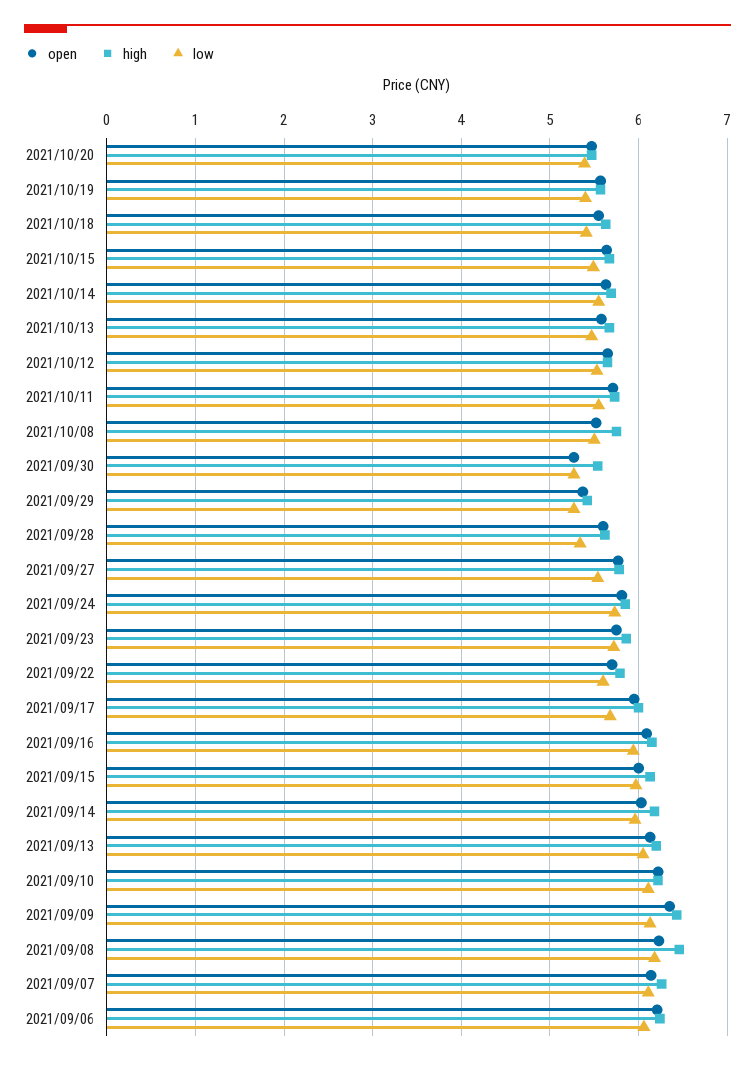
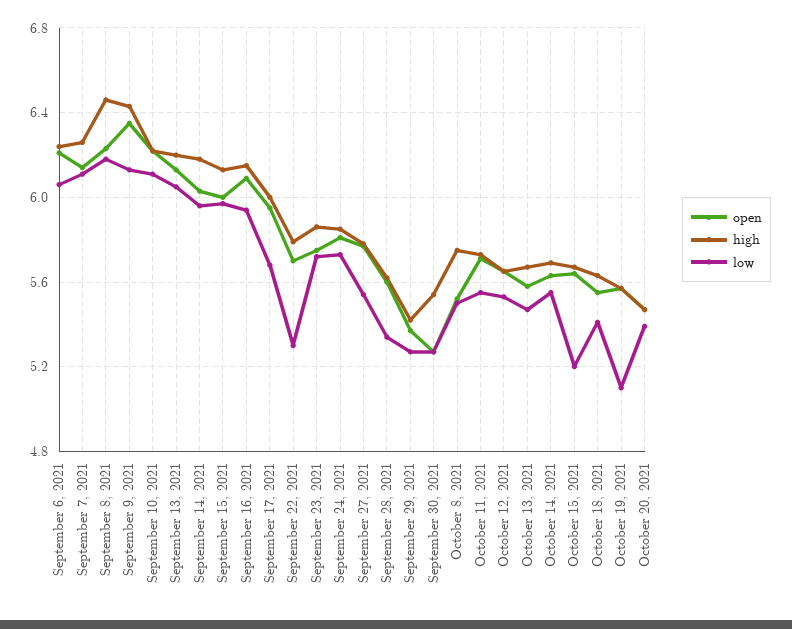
  {
    "open": {
      "2021/10/20": 5.45,
      "2021/10/19": 5.55,
      "2021/10/18": 5.55,
      "2021/10/15": 5.65,
      "2021/10/14": 5.65,
      "2021/10/13": 5.6,
      "2021/10/12": 5.65,
      "2021/10/11": 5.7,
      "2021/10/08": 5.5,
      "2021/09/30": 5.25,
      "2021/09/29": 5.35,
      "2021/09/28": 5.6,
      "2021/09/27": 5.75,
      "2021/09/24": 5.8,
      "2021/09/23": 5.75,
      "2021/09/22": 5.7,
      "2021/09/17": 5.95,
      "2021/09/16": 6.1,
      "2021/09/15": 6,
      "2021/09/14": 6.05,
      "2021/09/13": 6.15,
      "2021/09/10": 6.2,
      "2021/09/09": 6.35,
      "2021/09/08": 6.25,
      "2021/09/07": 6.15,
      "2021/09/06": 6.2
    },
    "high": {
      "2021/10/20": 5.45,
      "2021/10/19": 5.55,
      "2021/10/18": 5.65,
      "2021/10/15": 5.65,
      "2021/10/14": 5.7,
      "2021/10/13": 5.65,
      "2021/10/12": 5.65,
      "2021/10/11": 5.75,
      "2021/10/08": 5.75,
      "2021/09/30": 5.55,
      "2021/09/29": 5.4,
      "2021/09/28": 5.6,
      "2021/09/27": 5.8,
      "2021/09/24": 5.85,
      "2021/09/23": 5.85,
      "2021/09/22": 5.8,
      "2021/09/17": 6,
      "2021/09/16": 6.15,
      "2021/09/15": 6.15,
      "2021/09/14": 6.2,
      "2021/09/13": 6.2,
      "2021/09/10": 6.2,
      "2021/09/09": 6.45,
      "2021/09/08": 6.45,
      "2021/09/07": 6.25,
      "2021/09/06": 6.25
    },
    "low": {
      "2021/10/20": 5.4,
-     "2021/10/19": 5.4,
+     "2021/10/19": 5.1,
      "2021/10/18": 5.4,
-     "2021/10/15": 5.5,
+     "2021/10/15": 5.2,
      "2021/10/14": 5.55,
      "2021/10/13": 5.45,
      "2021/10/12": 5.55,
      "2021/10/11": 5.55,
      "2021/10/08": 5.5,
      "2021/09/30": 5.25,
      "2021/09/29": 5.25,
      "2021/09/28": 5.35,
      "2021/09/27": 5.55,
      "2021/09/24": 5.75,
      "2021/09/23": 5.7,
-     "2021/09/22": 5.6,
+     "2021/09/22": 5.3,
      "2021/09/17": 5.7,
      "2021/09/16": 5.95,
      "2021/09/15": 5.95,
      "2021/09/14": 5.95,
      "2021/09/13": 6.05,
      "2021/09/10": 6.1,
      "2021/09/09": 6.15,
      "2021/09/08": 6.2,
      "2021/09/07": 6.1,
      "2021/09/06": 6.05
    }
  }

